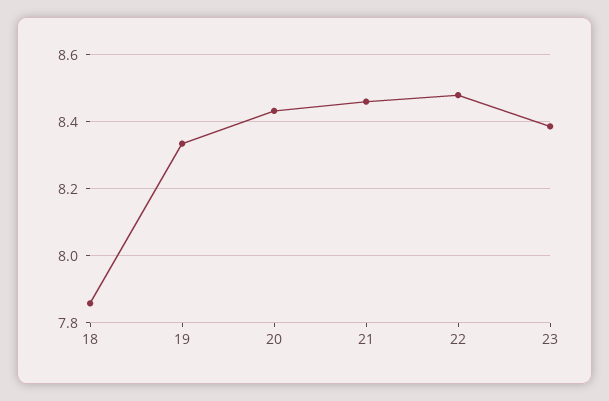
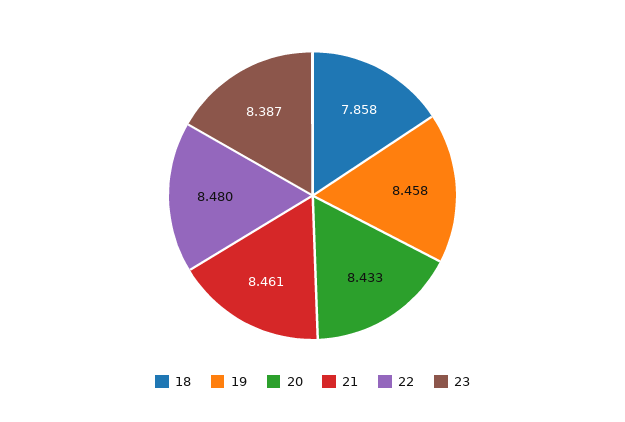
  {
    "18": 7.858,
-   "19": 8.34,
+   "19": 8.458,
    "20": 8.433,
    "21": 8.461,
    "22": 8.48,
    "23": 8.387
  }

